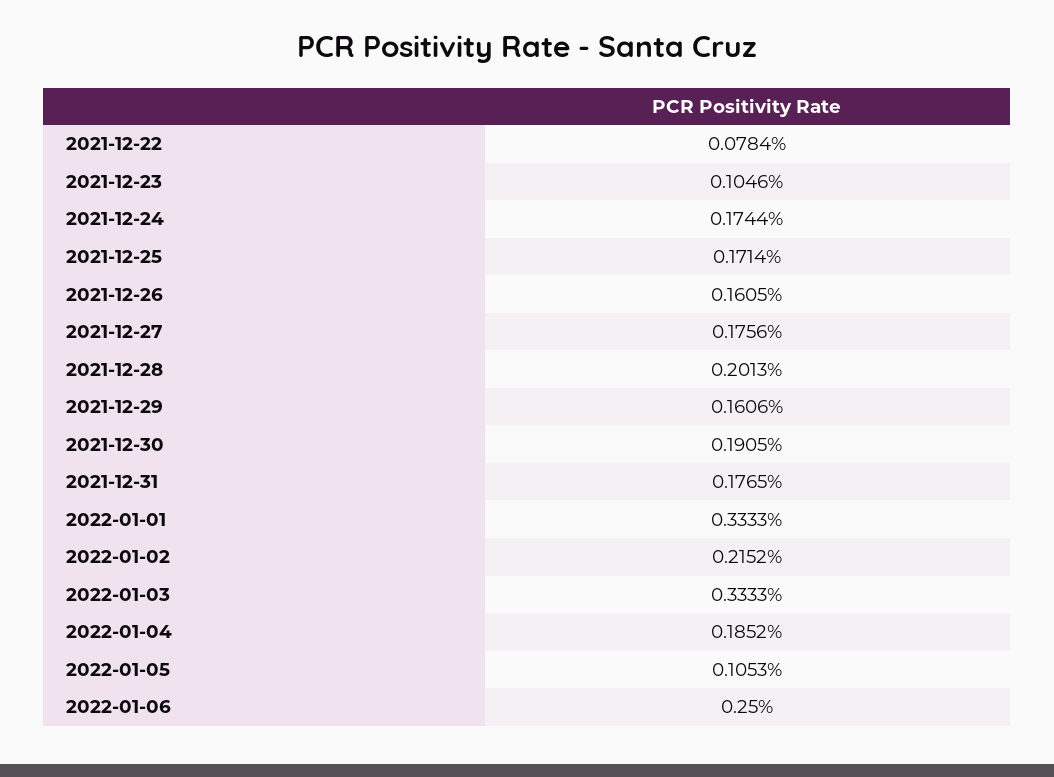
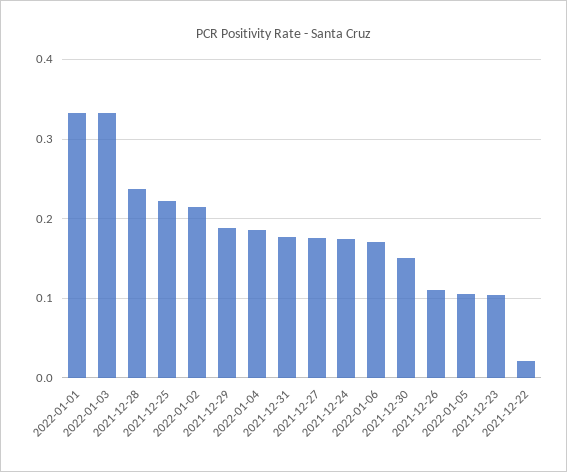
  {
-   "2021-12-22": 0.0784,
+   "2021-12-22": 0.02,
    "2021-12-23": 0.1046,
    "2021-12-24": 0.1744,
-   "2021-12-25": 0.1714,
+   "2021-12-25": 0.22,
-   "2021-12-26": 0.1605,
+   "2021-12-26": 0.11,
    "2021-12-27": 0.1756,
-   "2021-12-28": 0.2013,
+   "2021-12-28": 0.24,
-   "2021-12-29": 0.1606,
+   "2021-12-29": 0.19,
-   "2021-12-30": 0.1905,
+   "2021-12-30": 0.15,
    "2021-12-31": 0.1765,
    "2022-01-01": 0.3333,
    "2022-01-02": 0.2152,
    "2022-01-03": 0.3333,
    "2022-01-04": 0.1852,
    "2022-01-05": 0.1053,
-   "2022-01-06": 0.25
+   "2022-01-06": 0.17
  }

